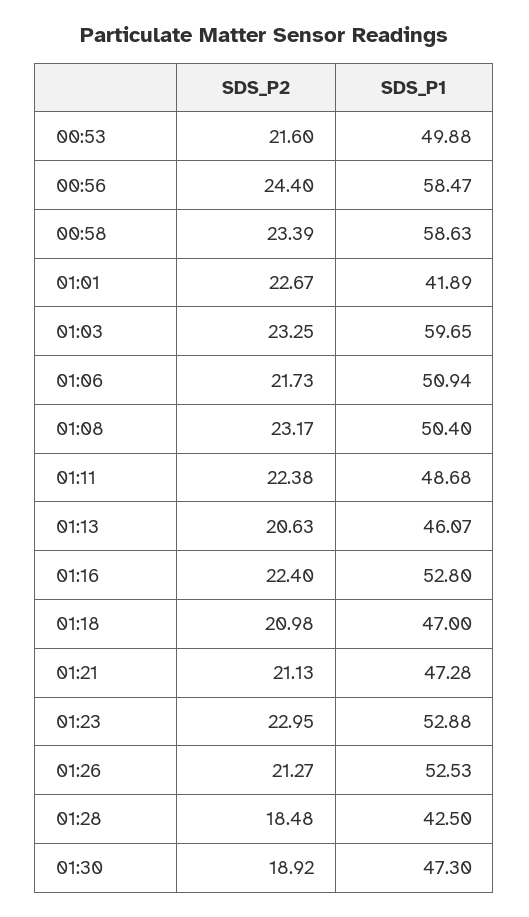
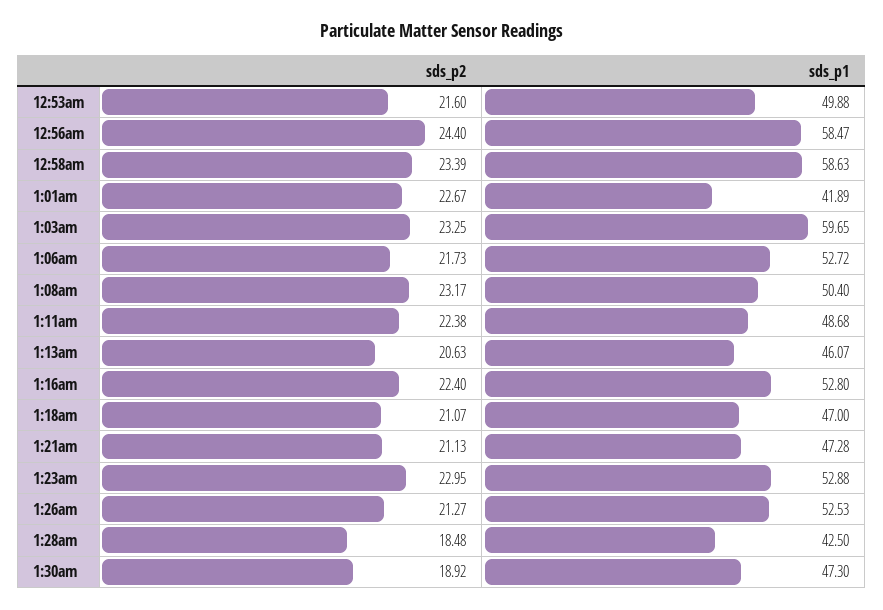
  {
    "SDS_P2": {
      "00:53": 21.6,
      "00:56": 24.4,
      "00:58": 23.39,
      "01:01": 22.67,
      "01:03": 23.25,
      "01:06": 21.73,
      "01:08": 23.17,
      "01:11": 22.38,
      "01:13": 20.63,
      "01:16": 22.4,
-     "01:18": 20.98,
+     "01:18": 21.07,
      "01:21": 21.13,
      "01:23": 22.95,
      "01:26": 21.27,
      "01:28": 18.48,
      "01:30": 18.92
    },
    "SDS_P1": {
      "00:53": 49.88,
      "00:56": 58.47,
      "00:58": 58.63,
      "01:01": 41.89,
      "01:03": 59.65,
-     "01:06": 50.94,
+     "01:06": 52.72,
      "01:08": 50.4,
      "01:11": 48.68,
      "01:13": 46.07,
      "01:16": 52.8,
      "01:18": 47,
      "01:21": 47.28,
      "01:23": 52.88,
      "01:26": 52.53,
      "01:28": 42.5,
      "01:30": 47.3
    }
  }

